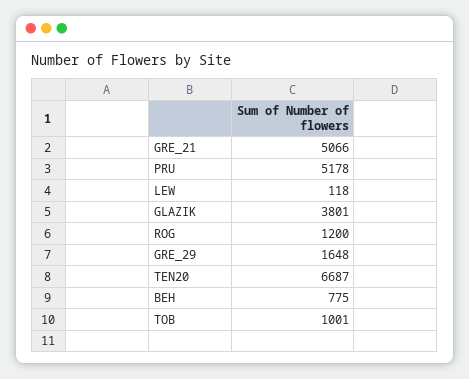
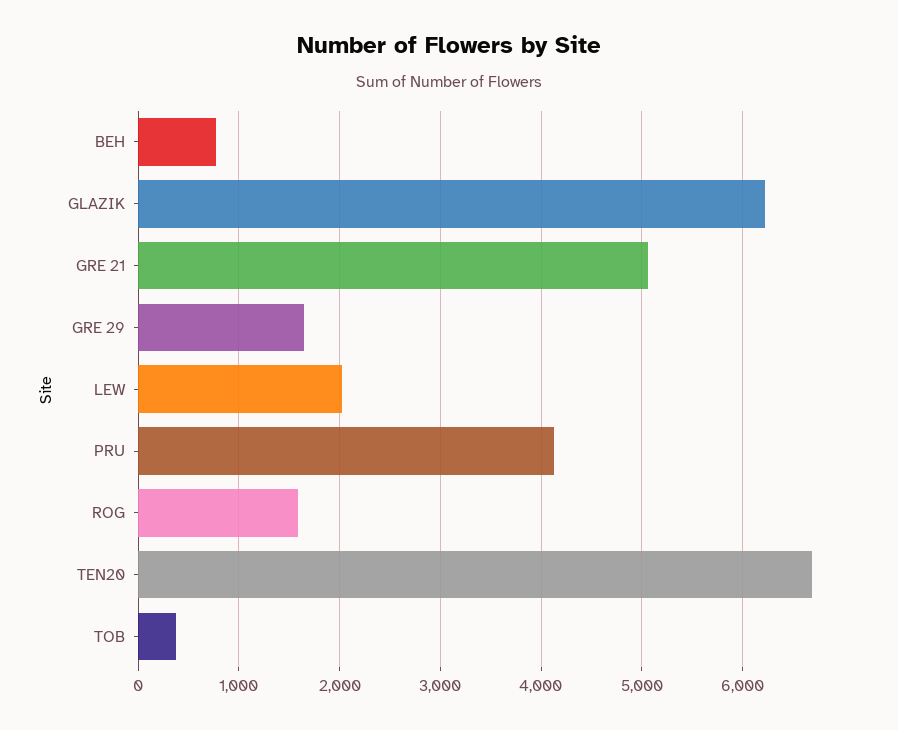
  {
    "GRE_21": 5066,
-   "PRU": 5178,
+   "PRU": 4100,
-   "LEW": 118,
+   "LEW": 2000,
-   "GLAZIK": 3801,
+   "GLAZIK": 6200,
-   "ROG": 1200,
+   "ROG": 1600,
    "GRE_29": 1648,
    "TEN20": 6687,
    "BEH": 775,
-   "TOB": 1001
+   "TOB": 400
  }

